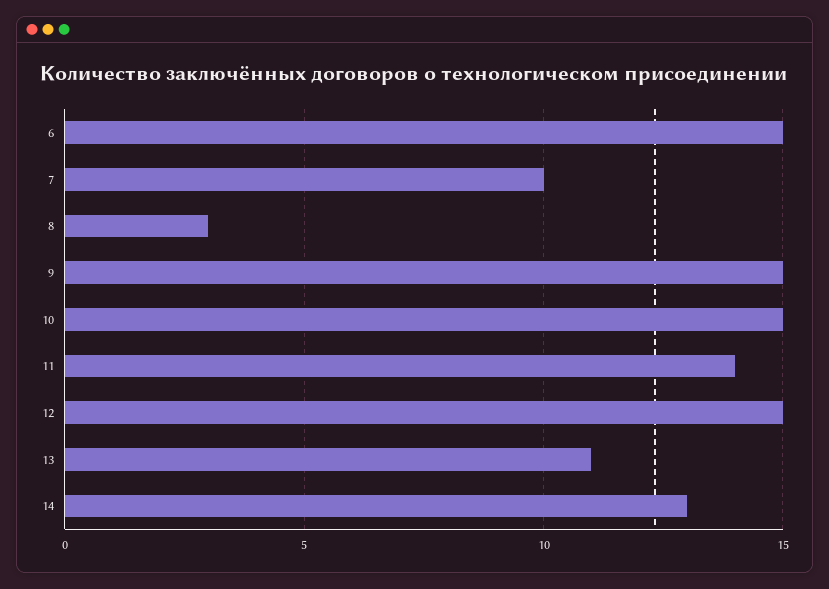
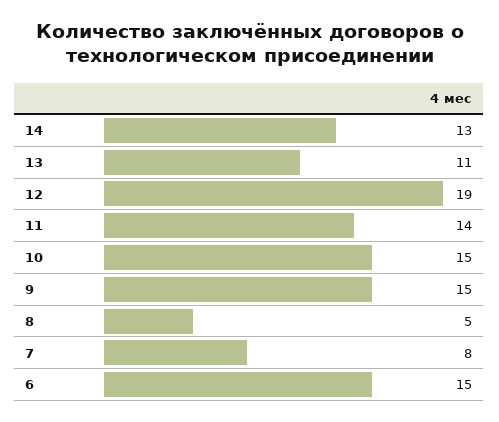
  {
    "6": 15,
-   "7": 10,
+   "7": 8,
-   "8": 3,
+   "8": 5,
    "9": 15,
    "10": 15,
    "11": 14,
-   "12": 15,
+   "12": 19,
    "13": 11,
    "14": 13
  }

